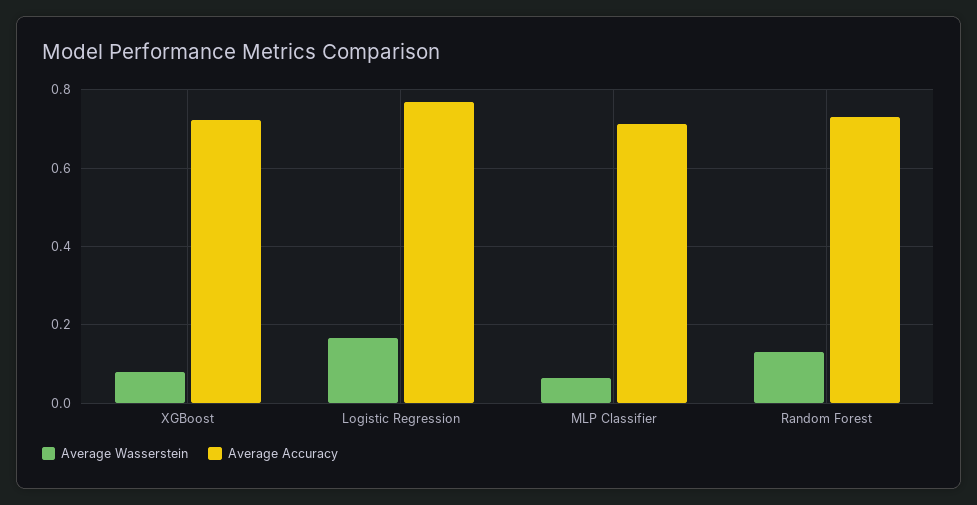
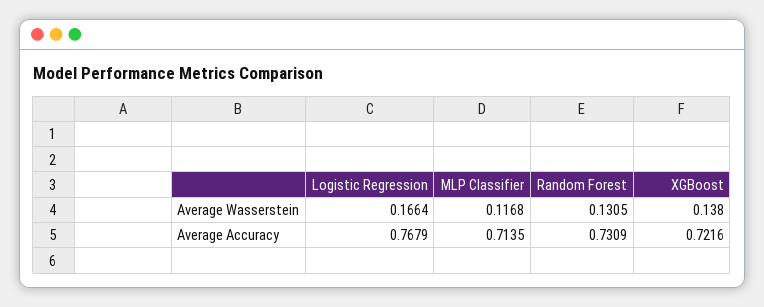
  {
    "Average Wasserstein": {
-     "XGBoost": 0.08,
+     "XGBoost": 0.138,
      "Logistic Regression": 0.1664,
-     "MLP Classifier": 0.06,
+     "MLP Classifier": 0.1168,
      "Random Forest": 0.1305
    },
    "Average Accuracy": {
      "XGBoost": 0.7216,
      "Logistic Regression": 0.7679,
      "MLP Classifier": 0.7135,
      "Random Forest": 0.7309
    }
  }

